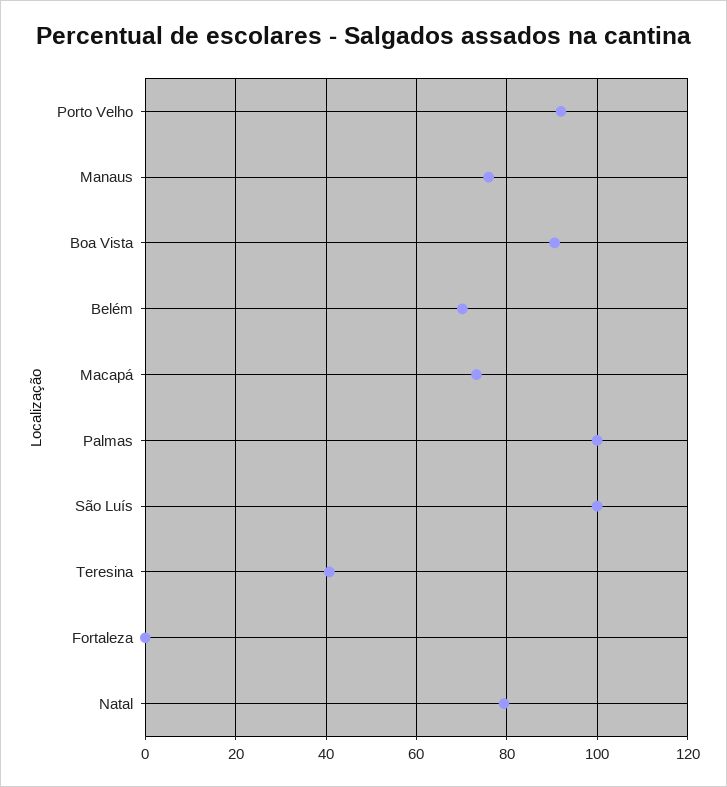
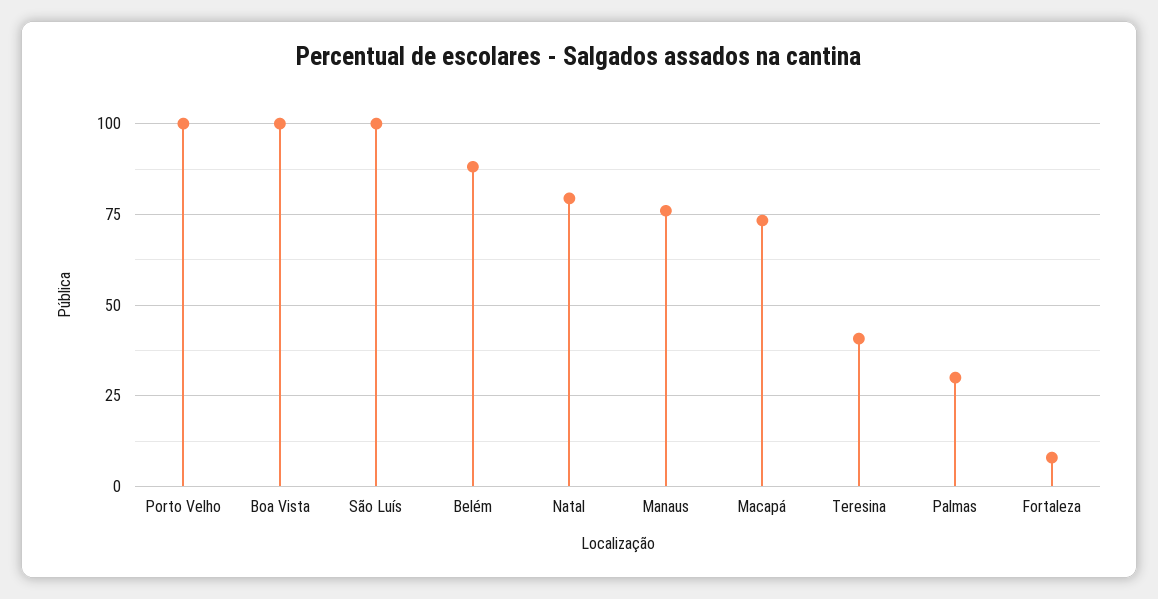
  {
-   "Porto Velho": 92,
+   "Porto Velho": 100,
    "Manaus": 76,
-   "Boa Vista": 90,
+   "Boa Vista": 100,
-   "Belém": 70,
+   "Belém": 87.5,
    "Macapá": 74,
-   "Palmas": 100,
+   "Palmas": 30,
    "São Luís": 100,
    "Teresina": 40,
-   "Fortaleza": 0,
+   "Fortaleza": 7.5,
    "Natal": 80
  }

